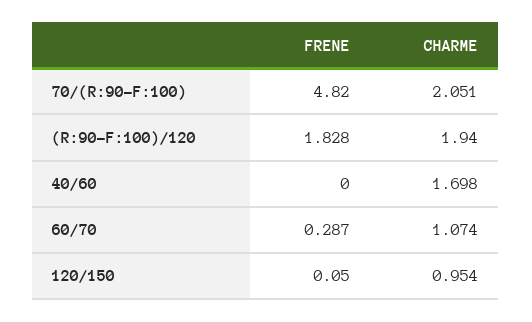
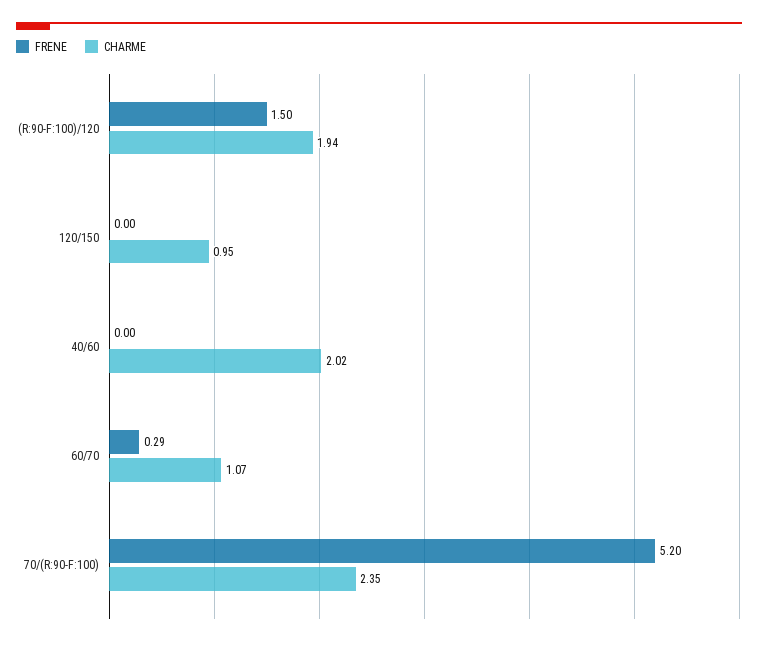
  {
    "FRENE": {
-     "70/(R:90-F:100)": 4.82,
+     "70/(R:90-F:100)": 5.2,
-     "(R:90-F:100)/120": 1.828,
+     "(R:90-F:100)/120": 1.5,
      "40/60": 0,
      "60/70": 0.287,
-     "120/150": 0.05
+     "120/150": 0
    },
    "CHARME": {
-     "70/(R:90-F:100)": 2.051,
+     "70/(R:90-F:100)": 2.35,
      "(R:90-F:100)/120": 1.94,
-     "40/60": 1.698,
+     "40/60": 2.02,
      "60/70": 1.074,
      "120/150": 0.954
    }
  }

